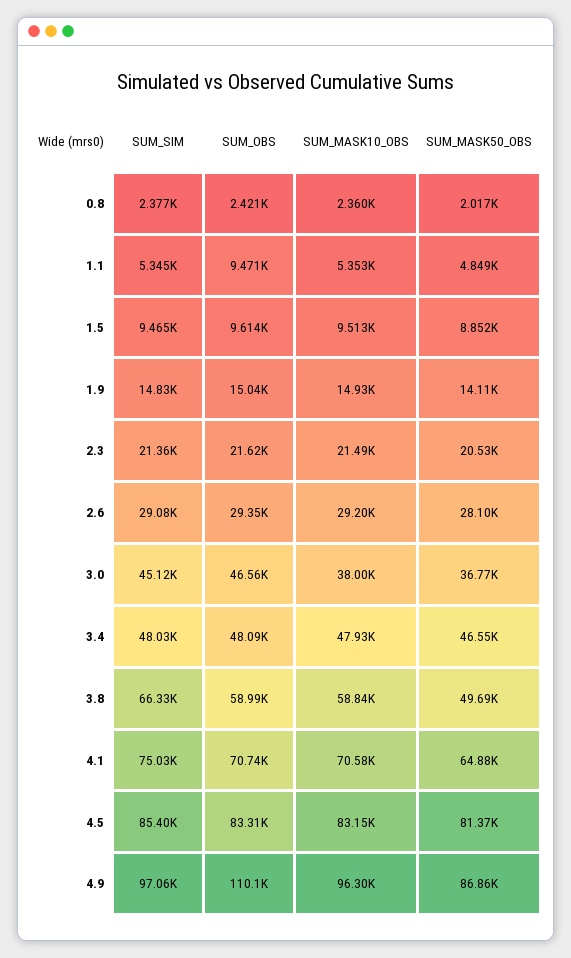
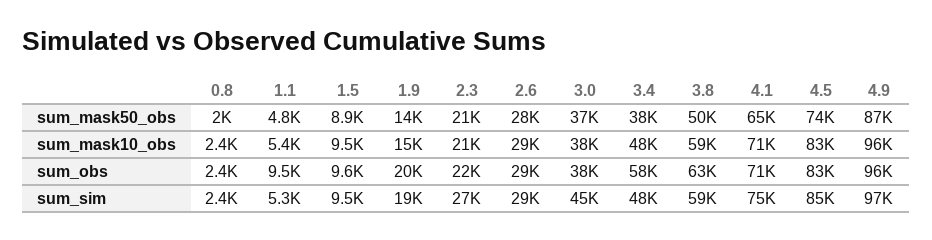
  {
    "SUM_SIM": {
      "0.8": 2377,
      "1.1": 5345,
      "1.5": 9465,
-     "1.9": 14830,
+     "1.9": 19000,
-     "2.3": 21360,
+     "2.3": 27000,
      "2.6": 29080,
      "3.0": 45120,
      "3.4": 48030,
-     "3.8": 66330,
+     "3.8": 59000,
      "4.1": 75030,
      "4.5": 85400,
      "4.9": 97060
    },
    "SUM_OBS": {
      "0.8": 2421,
      "1.1": 9471,
      "1.5": 9614,
-     "1.9": 15040,
+     "1.9": 20000,
      "2.3": 21620,
      "2.6": 29350,
-     "3.0": 46560,
+     "3.0": 38000,
-     "3.4": 48090,
+     "3.4": 58000,
-     "3.8": 58990,
+     "3.8": 63000,
      "4.1": 70740,
      "4.5": 83310,
-     "4.9": 110100
+     "4.9": 96000
    },
    "SUM_MASK10_OBS": {
      "0.8": 2360,
      "1.1": 5353,
      "1.5": 9513,
      "1.9": 14930,
      "2.3": 21490,
      "2.6": 29200,
      "3.0": 38000,
      "3.4": 47930,
      "3.8": 58840,
      "4.1": 70580,
      "4.5": 83150,
      "4.9": 96300
    },
    "SUM_MASK50_OBS": {
      "0.8": 2017,
      "1.1": 4849,
      "1.5": 8852,
      "1.9": 14110,
      "2.3": 20530,
      "2.6": 28100,
      "3.0": 36770,
-     "3.4": 46550,
+     "3.4": 38000,
      "3.8": 49690,
      "4.1": 64880,
-     "4.5": 81370,
+     "4.5": 74000,
      "4.9": 86860
    }
  }

